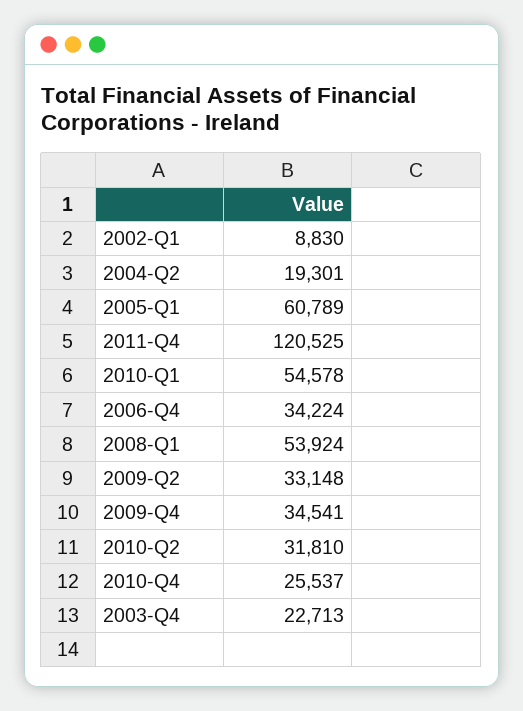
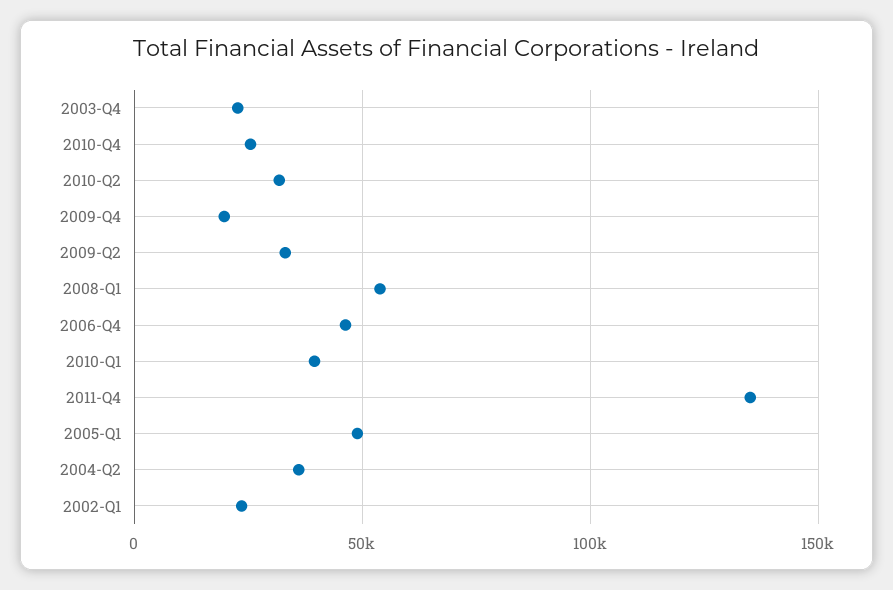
  {
-   "2002-Q1": 8830,
+   "2002-Q1": 25000,
-   "2004-Q2": 19301,
+   "2004-Q2": 35000,
-   "2005-Q1": 60789,
+   "2005-Q1": 50000,
-   "2011-Q4": 120525,
+   "2011-Q4": 135000,
-   "2010-Q1": 54578,
+   "2010-Q1": 40000,
-   "2006-Q4": 34224,
+   "2006-Q4": 45000,
    "2008-Q1": 53924,
    "2009-Q2": 33148,
-   "2009-Q4": 34541,
+   "2009-Q4": 20000,
    "2010-Q2": 31810,
    "2010-Q4": 25537,
    "2003-Q4": 22713
  }

